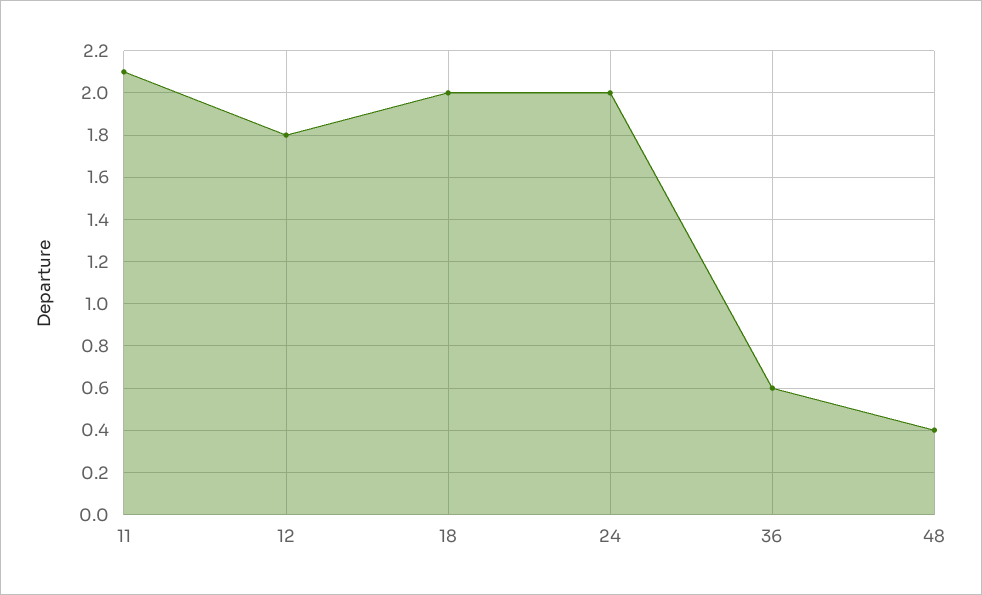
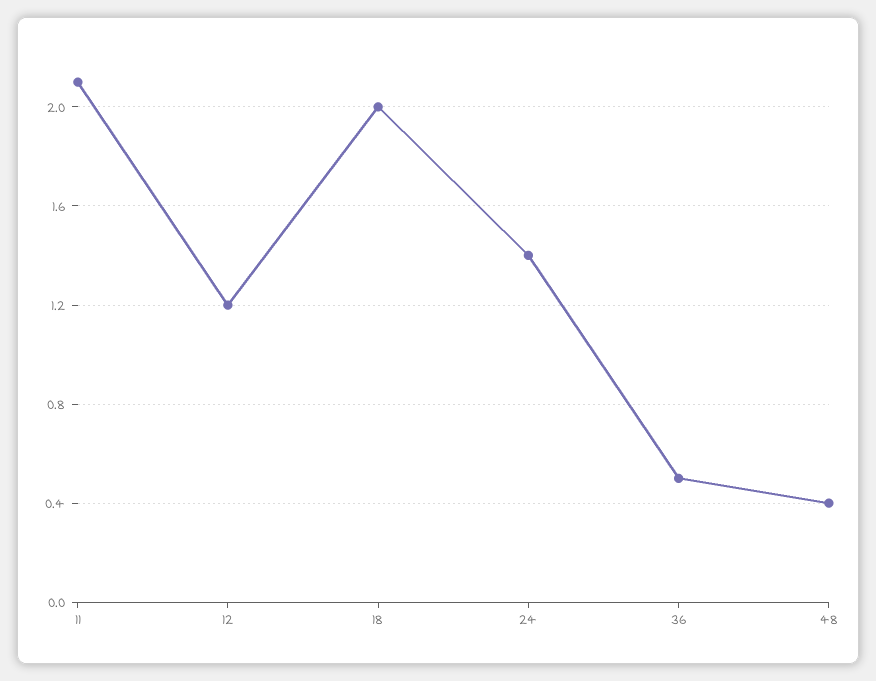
  {
    "11": 2.1,
-   "12": 1.8,
+   "12": 1.2,
    "18": 2,
-   "24": 2,
+   "24": 1.4,
-   "36": 0.6,
+   "36": 0.5,
    "48": 0.4
  }

